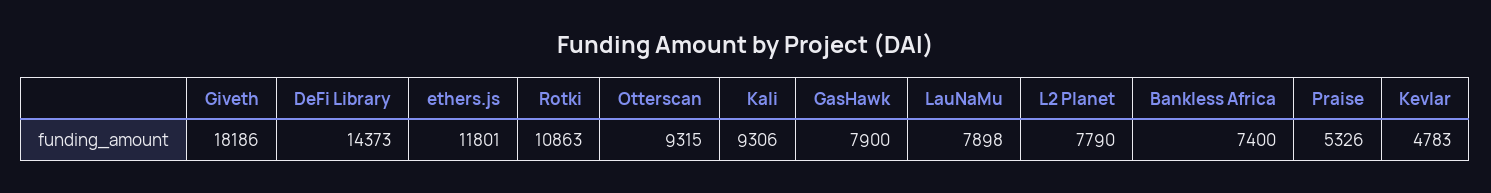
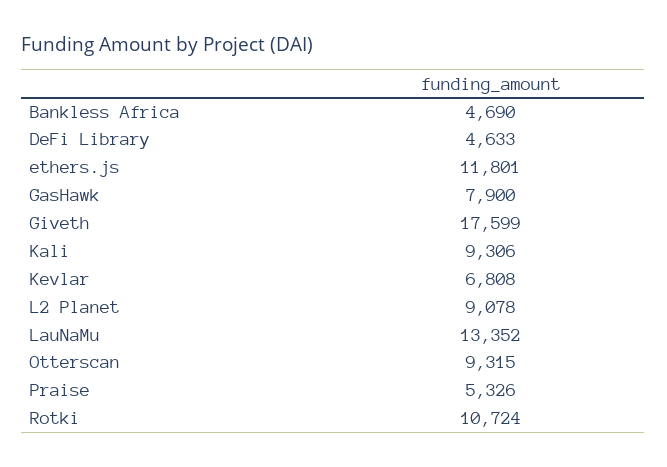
  {
-   "Giveth": 18186,
+   "Giveth": 17599,
-   "DeFi Library": 14373,
+   "DeFi Library": 4633,
    "ethers.js": 11801,
-   "Rotki": 10863,
+   "Rotki": 10724,
    "Otterscan": 9315,
    "Kali": 9306,
    "GasHawk": 7900,
-   "LauNaMu": 7898,
+   "LauNaMu": 13352,
-   "L2 Planet": 7790,
+   "L2 Planet": 9078,
-   "Bankless Africa": 7400,
+   "Bankless Africa": 4690,
    "Praise": 5326,
-   "Kevlar": 4783
+   "Kevlar": 6808
  }

